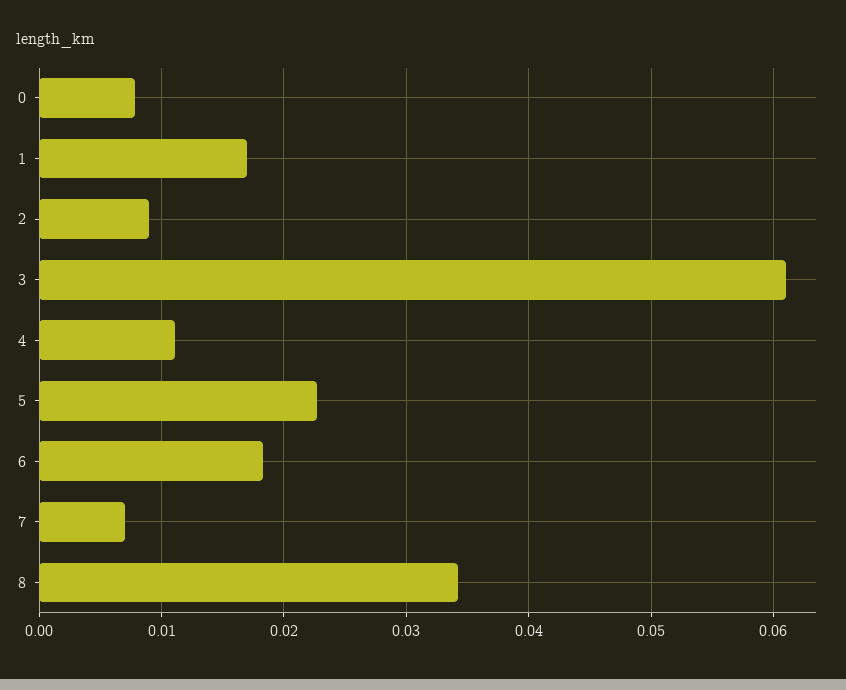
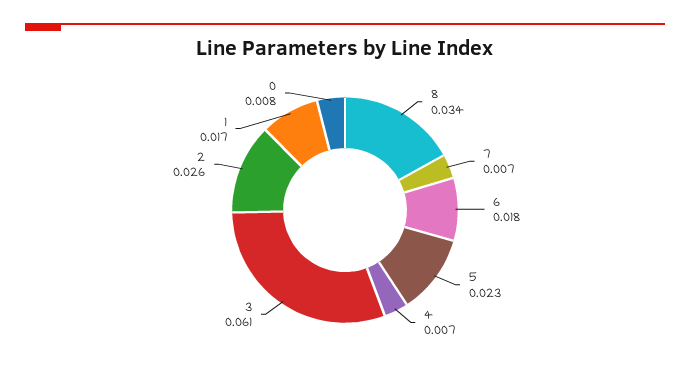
  {
    "0": 0.008,
    "1": 0.017,
-   "2": 0.009,
+   "2": 0.026,
    "3": 0.061,
-   "4": 0.011,
+   "4": 0.007,
    "5": 0.023,
    "6": 0.018,
    "7": 0.007,
    "8": 0.034
  }

